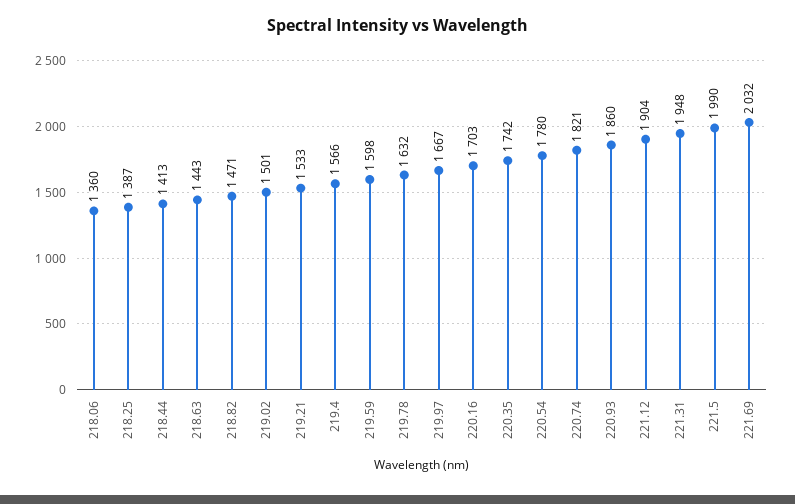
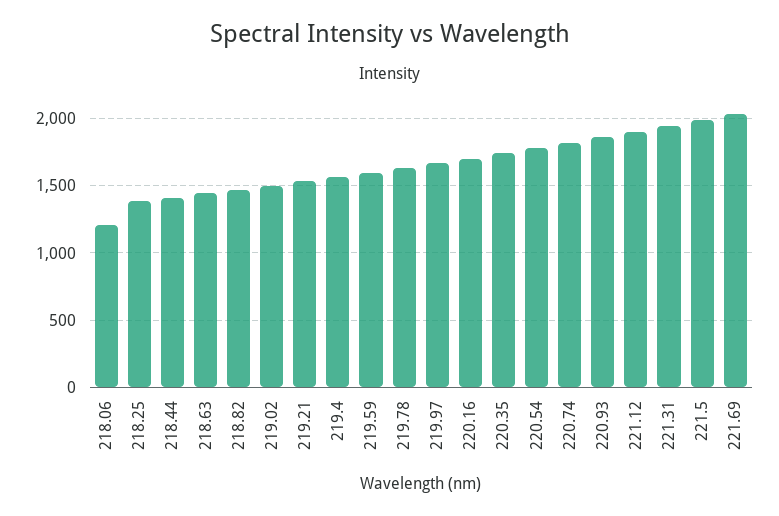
  {
-   "218.06": 1360,
+   "218.06": 1200,
    "218.25": 1387,
    "218.44": 1413,
    "218.63": 1443,
    "218.82": 1471,
    "219.02": 1501,
    "219.21": 1533,
    "219.4": 1566,
    "219.59": 1598,
    "219.78": 1632,
    "219.97": 1667,
    "220.16": 1703,
    "220.35": 1742,
    "220.54": 1780,
    "220.74": 1821,
    "220.93": 1860,
    "221.12": 1904,
    "221.31": 1948,
    "221.5": 1990,
    "221.69": 2032
  }

